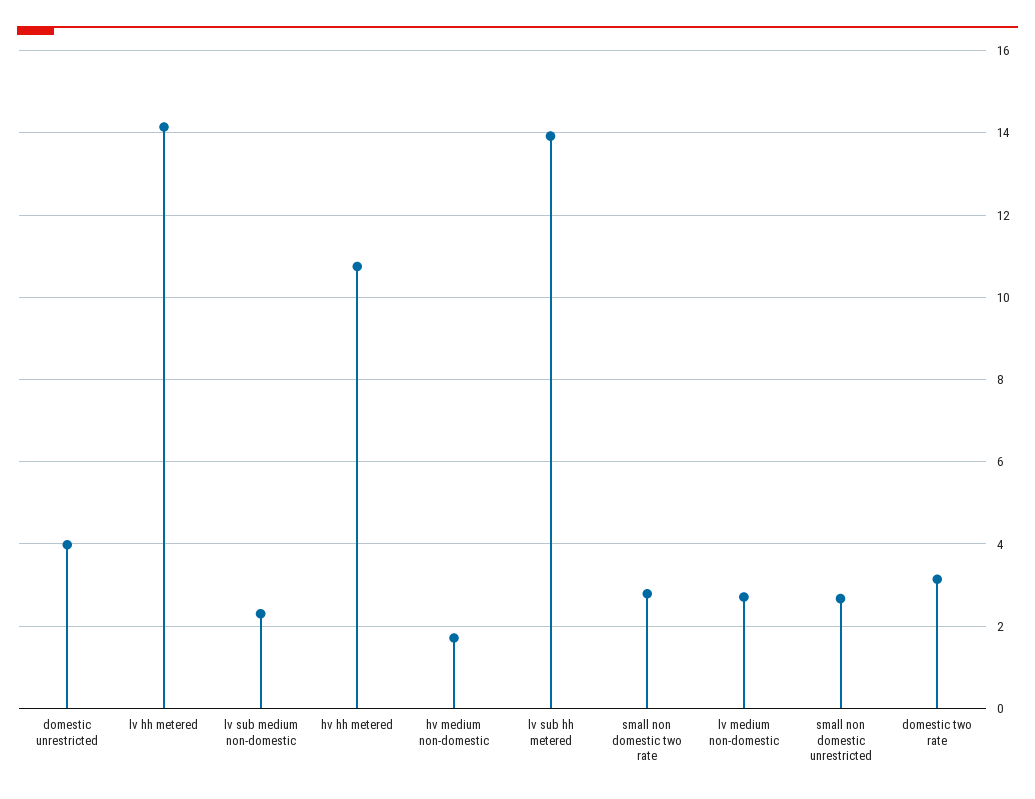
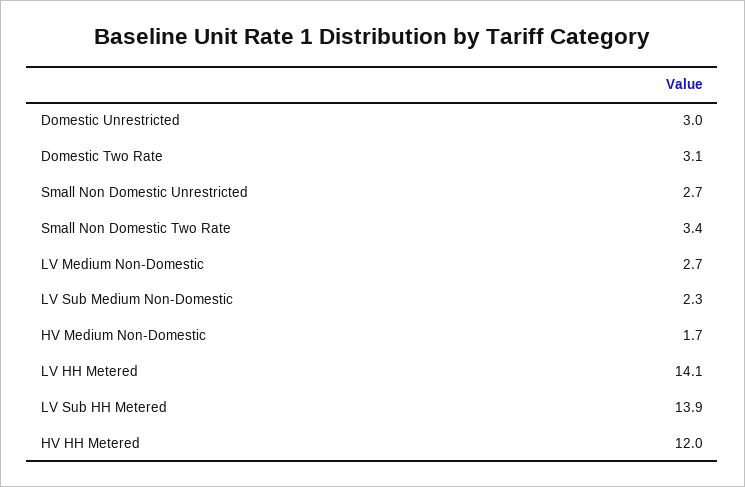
  {
-   "domestic unrestricted": 4,
+   "domestic unrestricted": 3,
    "lv hh metered": 14.1,
    "lv sub medium non-domestic": 2.3,
-   "hv hh metered": 10.8,
+   "hv hh metered": 12,
    "hv medium non-domestic": 1.7,
    "lv sub hh metered": 13.9,
-   "small non domestic two rate": 2.8,
+   "small non domestic two rate": 3.4,
    "lv medium non-domestic": 2.7,
    "small non domestic unrestricted": 2.7,
    "domestic two rate": 3.1
  }

